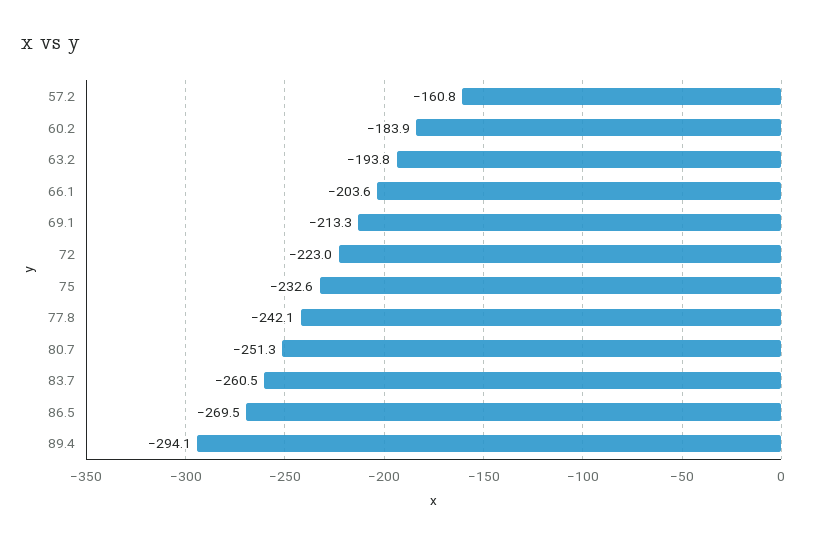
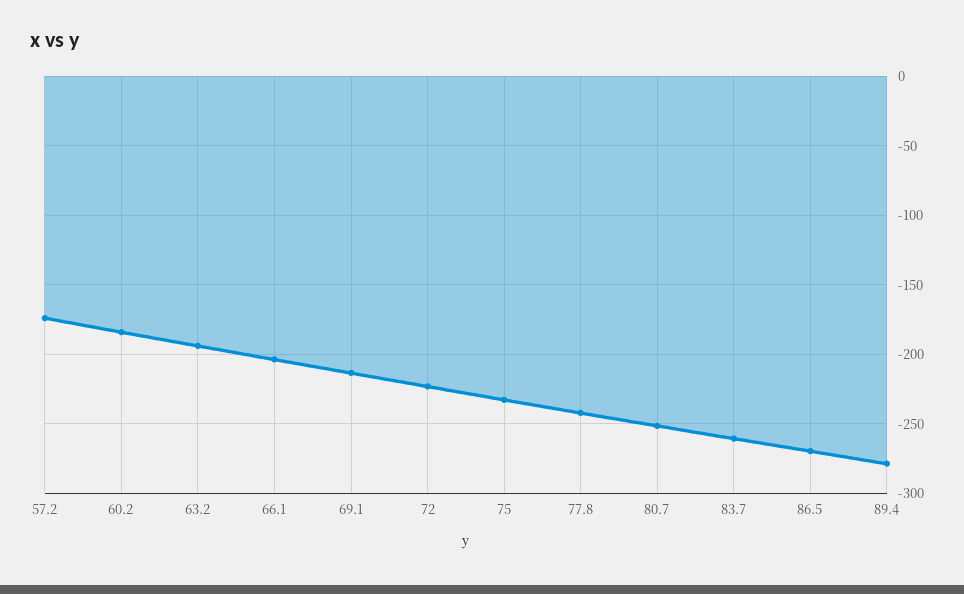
  {
-   "57.2": -160.8,
+   "57.2": -175,
    "60.2": -183.9,
    "63.2": -193.8,
    "66.1": -203.6,
    "69.1": -213.3,
    "72": -223,
    "75": -232.6,
    "77.8": -242.1,
    "80.7": -251.3,
    "83.7": -260.5,
    "86.5": -269.5,
-   "89.4": -294.1
+   "89.4": -280
  }

